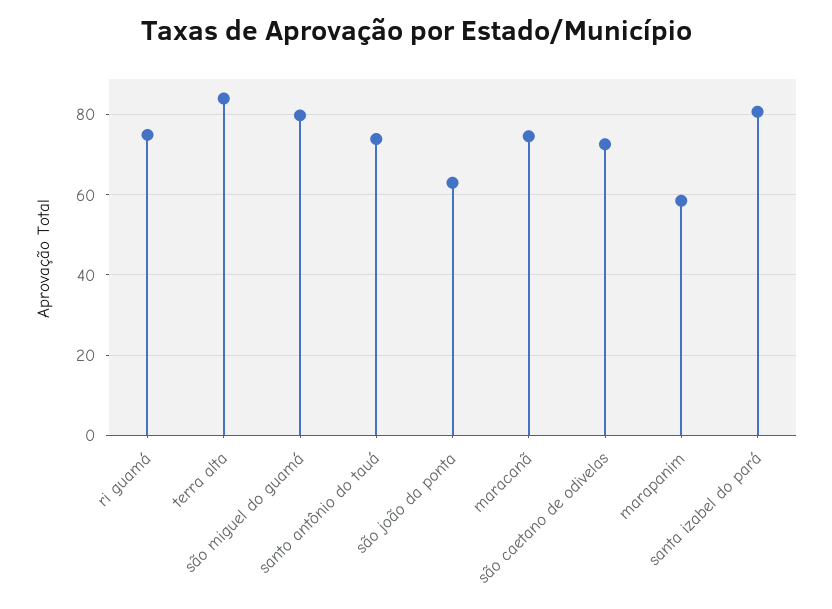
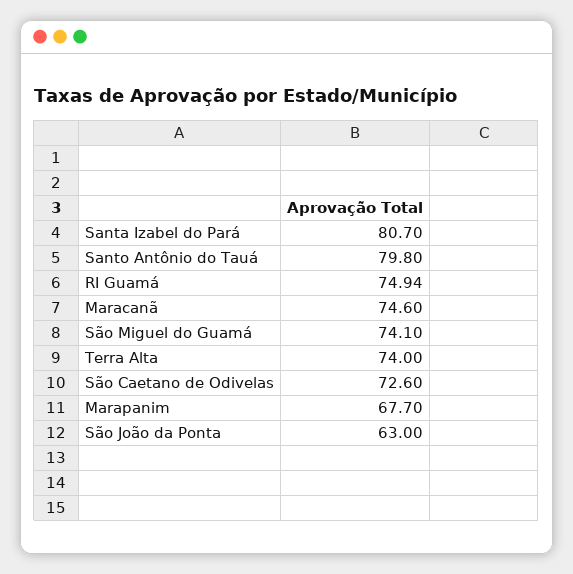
  {
    "ri guamá": 74.94,
-   "terra alta": 84,
+   "terra alta": 74,
-   "são miguel do guamá": 80,
+   "são miguel do guamá": 74.1,
-   "santo antônio do tauá": 74,
+   "santo antônio do tauá": 79.8,
    "são joão da ponta": 63,
    "maracanã": 74.6,
    "são caetano de odivelas": 72.6,
-   "marapanim": 58,
+   "marapanim": 67.7,
    "santa izabel do pará": 80.7
  }

